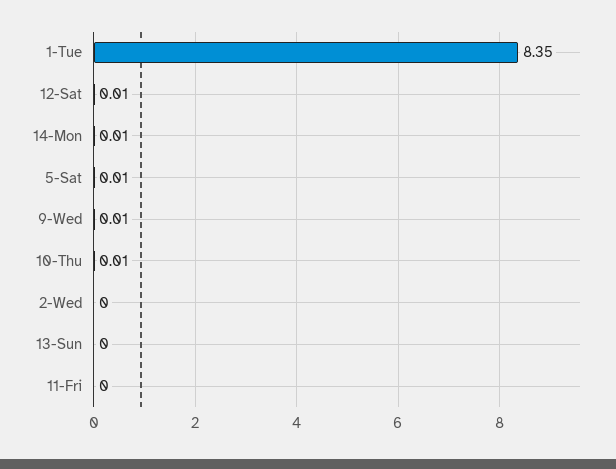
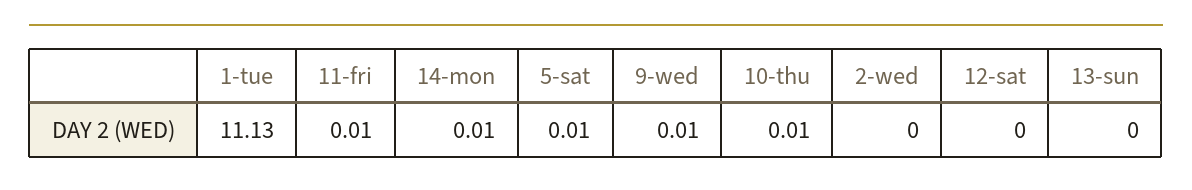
  {
-   "1-Tue": 8.35,
+   "1-Tue": 11.13,
-   "12-Sat": 0.01,
+   "12-Sat": 0,
    "14-Mon": 0.01,
    "5-Sat": 0.01,
    "9-Wed": 0.01,
    "10-Thu": 0.01,
    "2-Wed": 0,
    "13-Sun": 0,
-   "11-Fri": 0
+   "11-Fri": 0.01
  }

